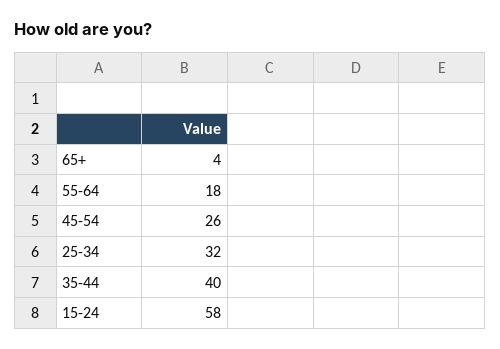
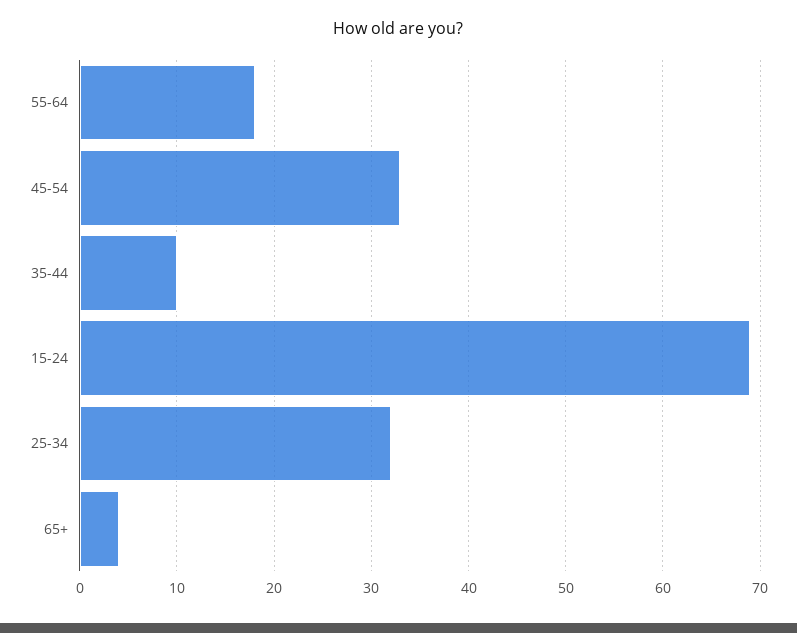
  {
    "65+": 4,
    "55-64": 18,
-   "45-54": 26,
+   "45-54": 33,
    "25-34": 32,
-   "35-44": 40,
+   "35-44": 10,
-   "15-24": 58
+   "15-24": 69
  }

